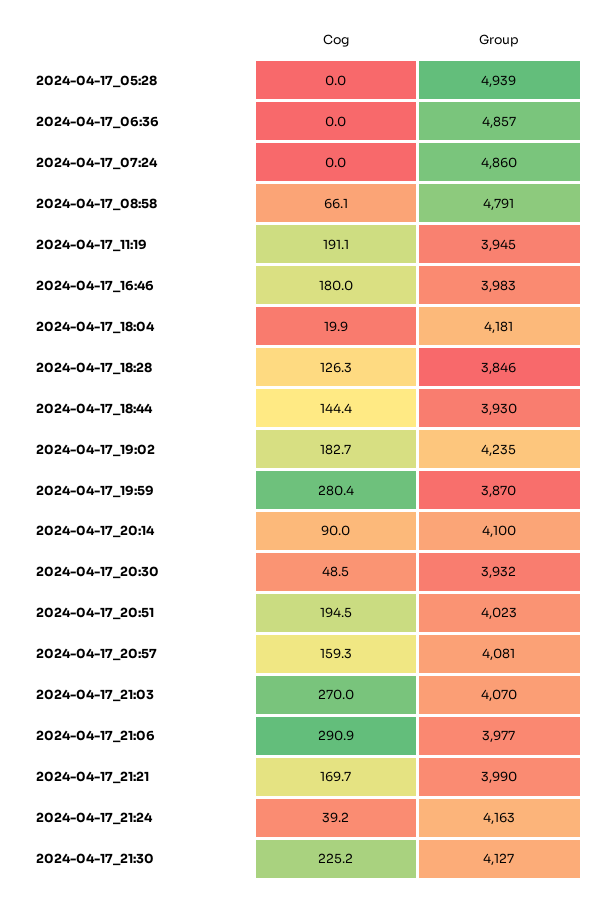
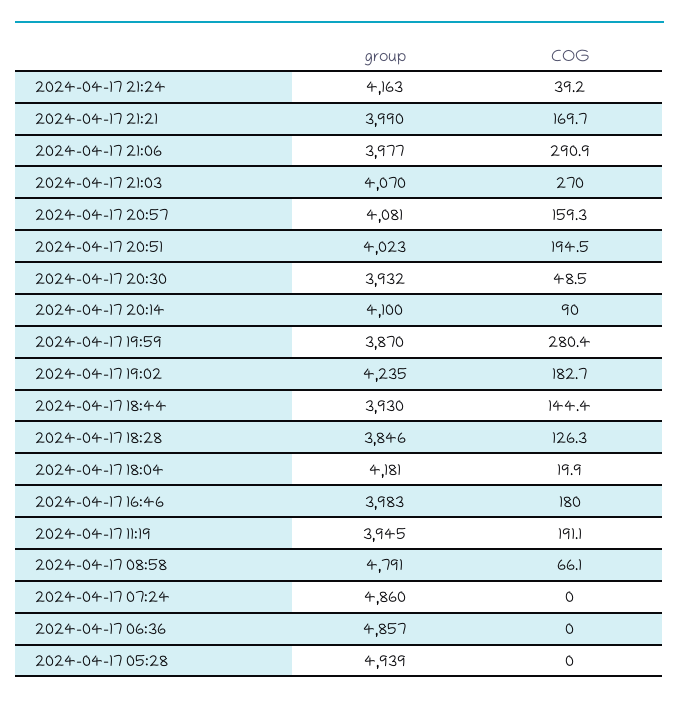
  {
    "Cog": {
      "2024-04-17_05:28": 0,
      "2024-04-17_06:36": 0,
      "2024-04-17_07:24": 0,
      "2024-04-17_08:58": 66.1,
      "2024-04-17_11:19": 191.1,
      "2024-04-17_16:46": 180,
      "2024-04-17_18:04": 19.9,
      "2024-04-17_18:28": 126.3,
      "2024-04-17_18:44": 144.4,
      "2024-04-17_19:02": 182.7,
      "2024-04-17_19:59": 280.4,
      "2024-04-17_20:14": 90,
      "2024-04-17_20:30": 48.5,
      "2024-04-17_20:51": 194.5,
      "2024-04-17_20:57": 159.3,
      "2024-04-17_21:03": 270,
      "2024-04-17_21:06": 290.9,
      "2024-04-17_21:21": 169.7,
-     "2024-04-17_21:24": 39.2,
+     "2024-04-17_21:24": 39.2
-     "2024-04-17_21:30": 225.2
    },
    "Group": {
      "2024-04-17_05:28": 4939,
      "2024-04-17_06:36": 4857,
      "2024-04-17_07:24": 4860,
      "2024-04-17_08:58": 4791,
      "2024-04-17_11:19": 3945,
      "2024-04-17_16:46": 3983,
      "2024-04-17_18:04": 4181,
      "2024-04-17_18:28": 3846,
      "2024-04-17_18:44": 3930,
      "2024-04-17_19:02": 4235,
      "2024-04-17_19:59": 3870,
      "2024-04-17_20:14": 4100,
      "2024-04-17_20:30": 3932,
      "2024-04-17_20:51": 4023,
      "2024-04-17_20:57": 4081,
      "2024-04-17_21:03": 4070,
      "2024-04-17_21:06": 3977,
      "2024-04-17_21:21": 3990,
-     "2024-04-17_21:24": 4163,
+     "2024-04-17_21:24": 4163
-     "2024-04-17_21:30": 4127
    }
  }

